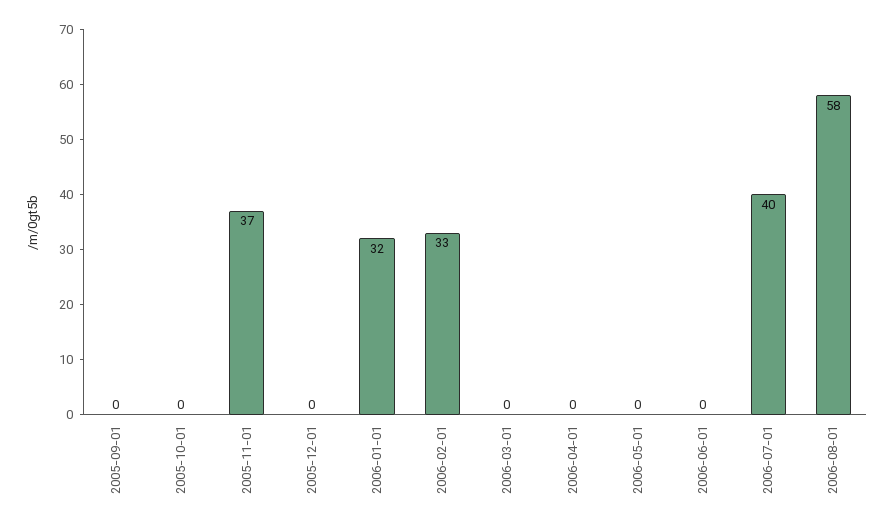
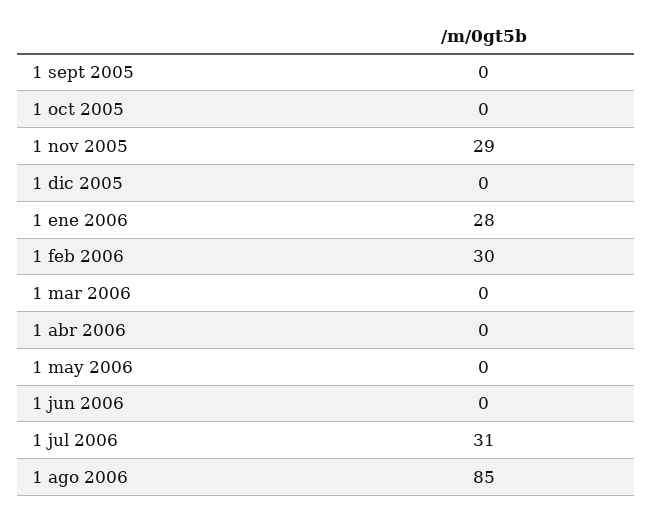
  {
    "2005-09-01": 0,
    "2005-10-01": 0,
-   "2005-11-01": 37,
+   "2005-11-01": 29,
    "2005-12-01": 0,
-   "2006-01-01": 32,
+   "2006-01-01": 28,
-   "2006-02-01": 33,
+   "2006-02-01": 30,
    "2006-03-01": 0,
    "2006-04-01": 0,
    "2006-05-01": 0,
    "2006-06-01": 0,
-   "2006-07-01": 40,
+   "2006-07-01": 31,
-   "2006-08-01": 58
+   "2006-08-01": 85
  }

